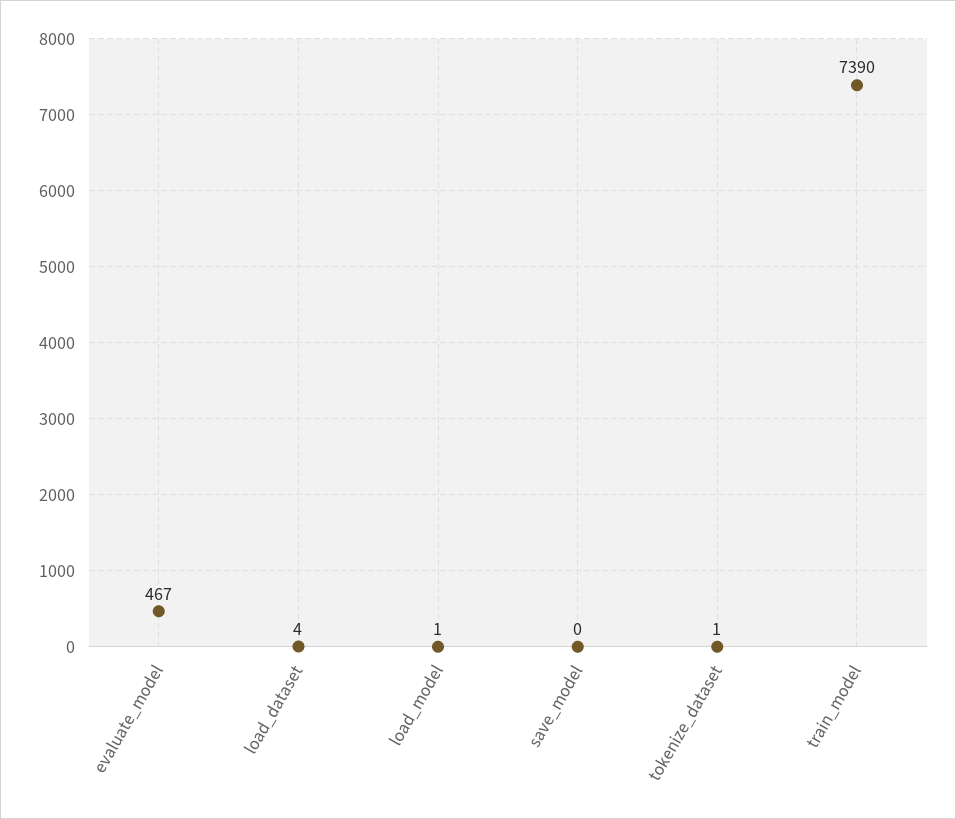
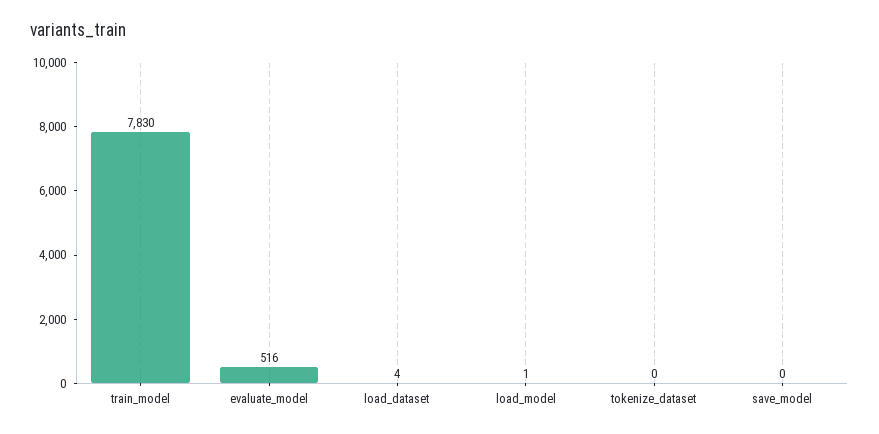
  {
-   "evaluate_model": 467,
+   "evaluate_model": 516,
    "load_dataset": 4,
    "load_model": 1,
    "save_model": 0,
-   "tokenize_dataset": 1,
+   "tokenize_dataset": 0,
-   "train_model": 7390
+   "train_model": 7830
  }

